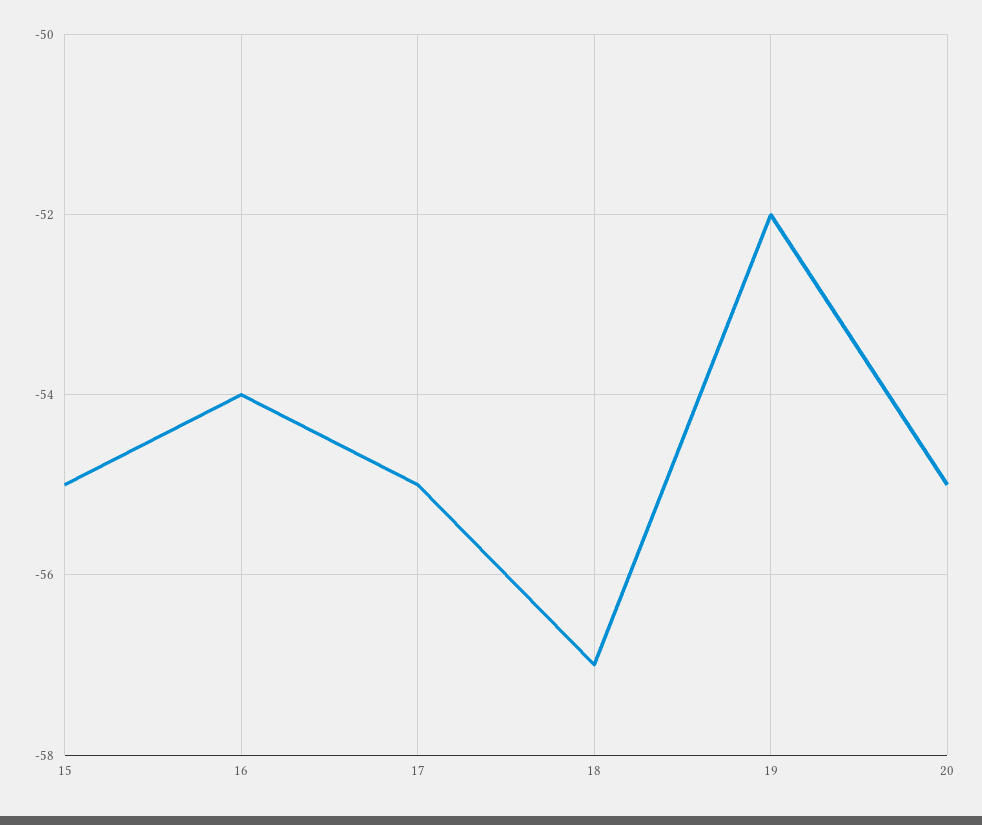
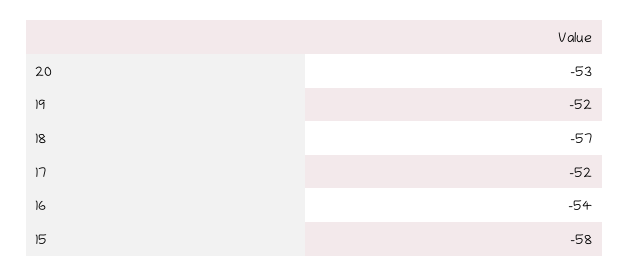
  {
-   "15": -55,
+   "15": -58,
    "16": -54,
-   "17": -55,
+   "17": -52,
    "18": -57,
    "19": -52,
-   "20": -55
+   "20": -53
  }

